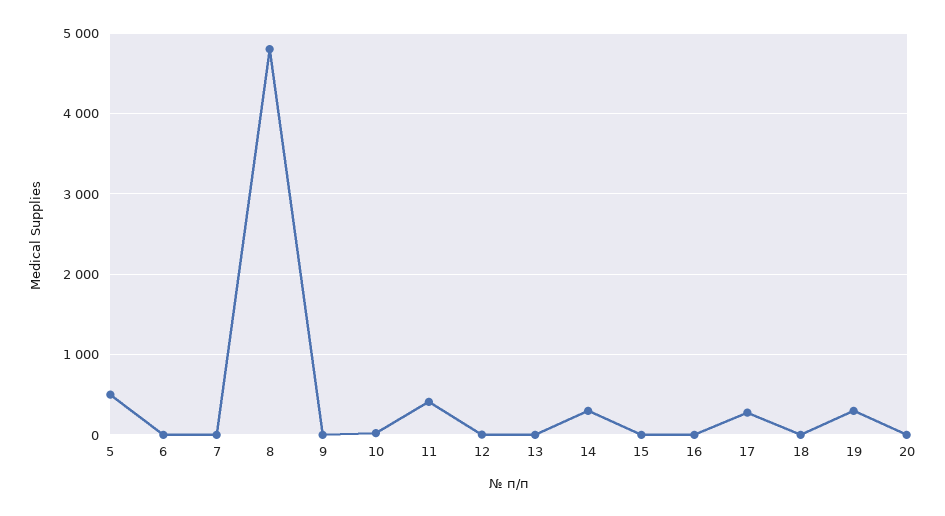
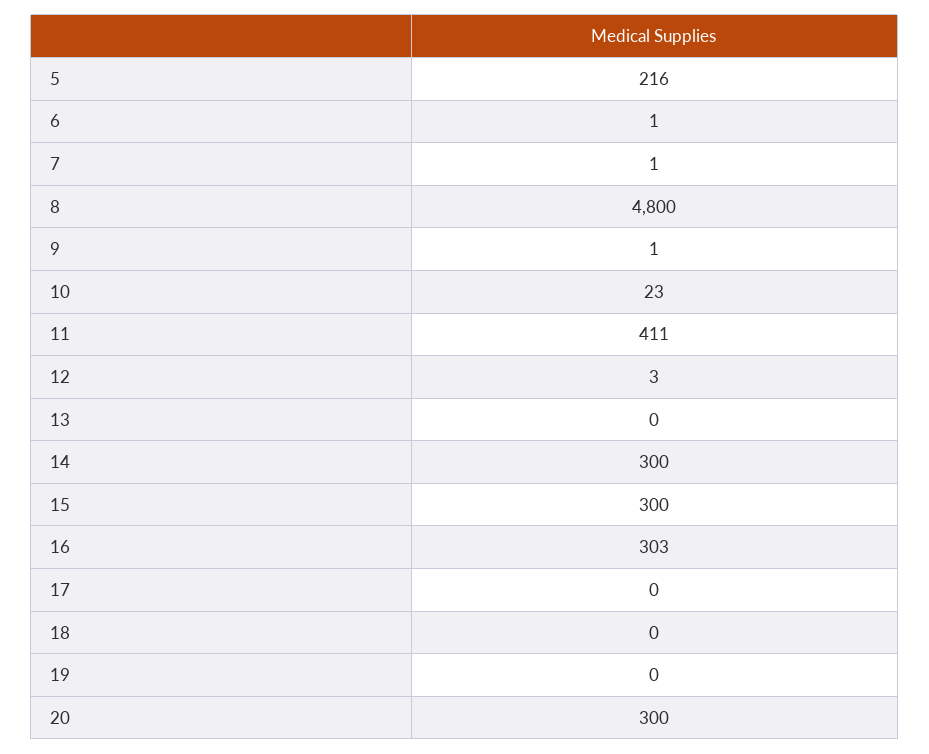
  {
-   "5": 500,
+   "5": 216,
    "6": 1,
    "7": 1,
    "8": 4800,
    "9": 1,
    "10": 23,
    "11": 411,
    "12": 3,
    "13": 0,
    "14": 300,
-   "15": 0,
+   "15": 300,
-   "16": 0,
+   "16": 303,
-   "17": 300,
+   "17": 0,
    "18": 0,
-   "19": 300,
+   "19": 0,
-   "20": 0
+   "20": 300
  }

